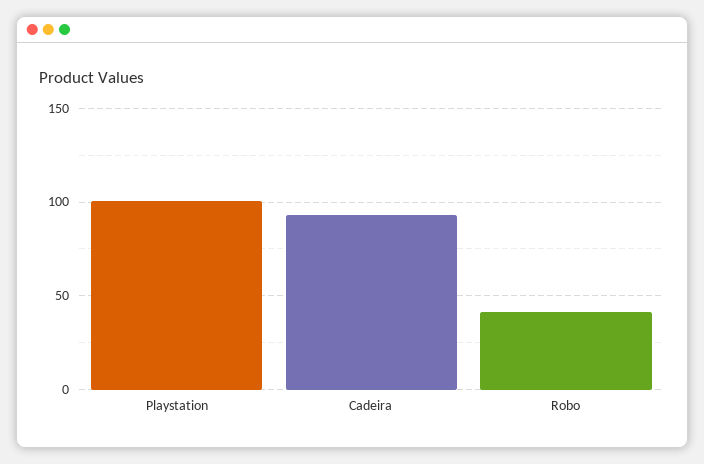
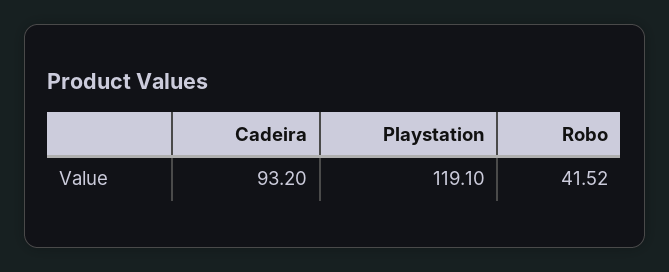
  {
-   "Playstation": 100,
+   "Playstation": 119.1,
    "Cadeira": 93.2,
    "Robo": 41.52
  }

